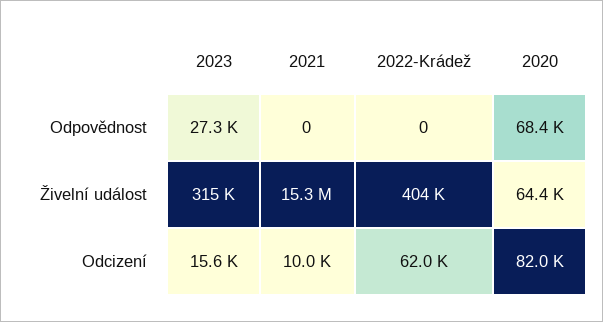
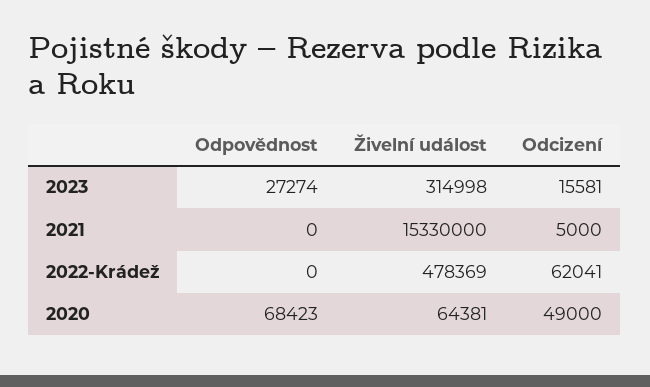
  {
    "2023": {
      "Odpovědnost": 27274,
      "Živelní událost": 314998,
      "Odcizení": 15581
    },
    "2021": {
      "Odpovědnost": 0,
      "Živelní událost": 15330000,
-     "Odcizení": 10000
+     "Odcizení": 5000
    },
    "2022-Krádež": {
      "Odpovědnost": 0,
-     "Živelní událost": 404000,
+     "Živelní událost": 478369,
      "Odcizení": 62041
    },
    "2020": {
      "Odpovědnost": 68423,
      "Živelní událost": 64381,
-     "Odcizení": 82000
+     "Odcizení": 49000
    }
  }

